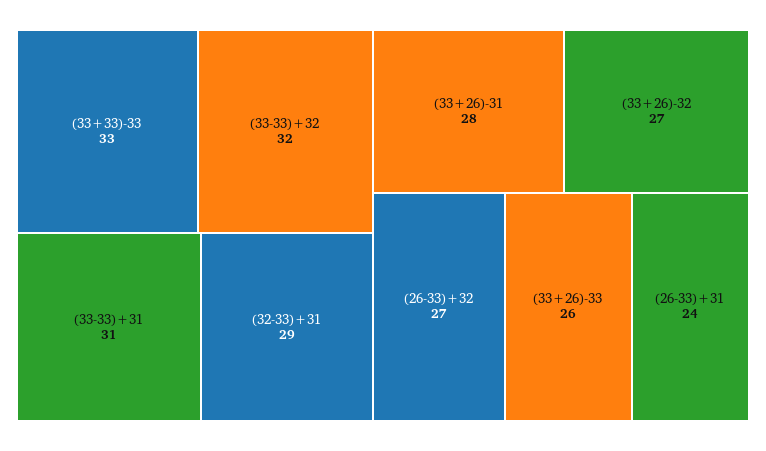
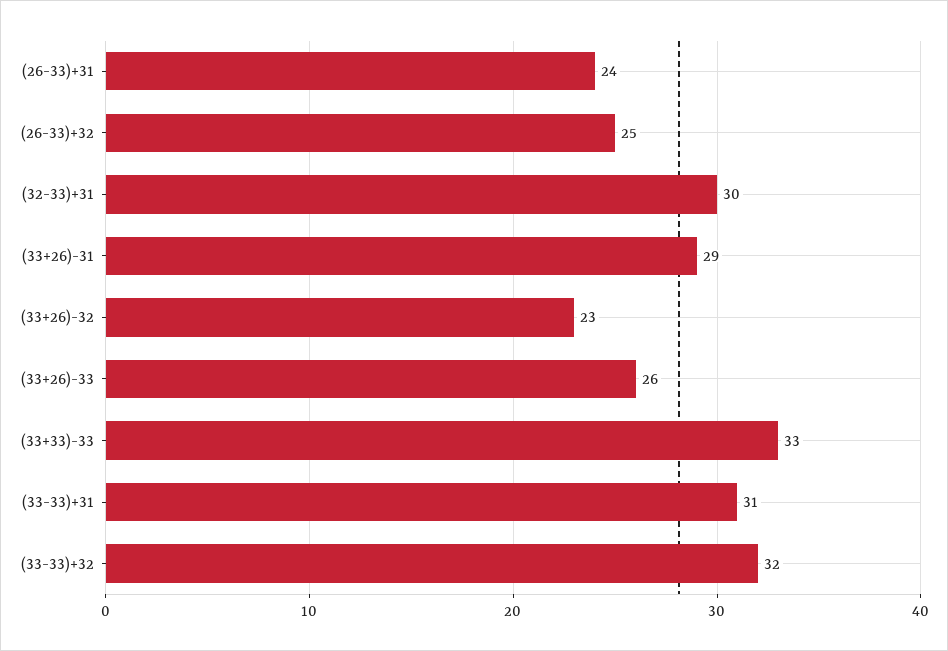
  {
    "(33+33)-33": 33,
    "(33-33)+32": 32,
    "(33-33)+31": 31,
-   "(32-33)+31": 29,
+   "(32-33)+31": 30,
-   "(33+26)-31": 28,
+   "(33+26)-31": 29,
-   "(33+26)-32": 27,
+   "(33+26)-32": 23,
-   "(26-33)+32": 27,
+   "(26-33)+32": 25,
    "(33+26)-33": 26,
    "(26-33)+31": 24
  }

